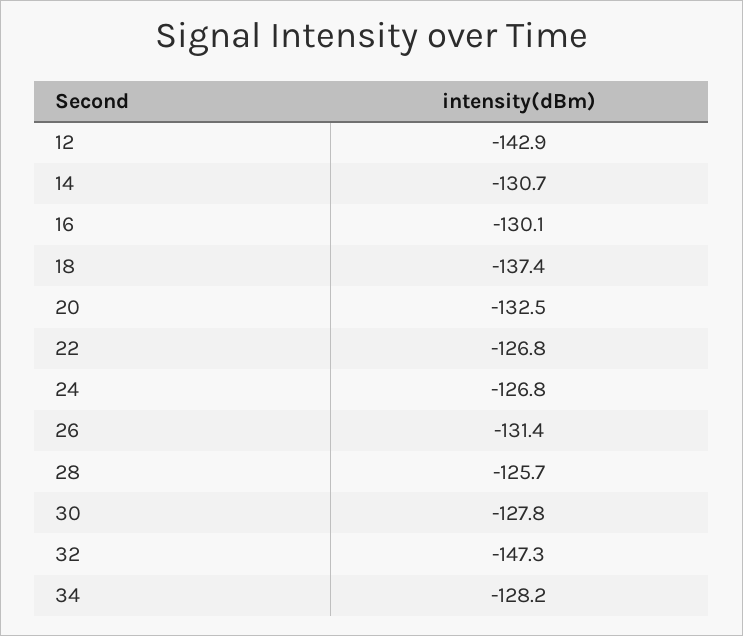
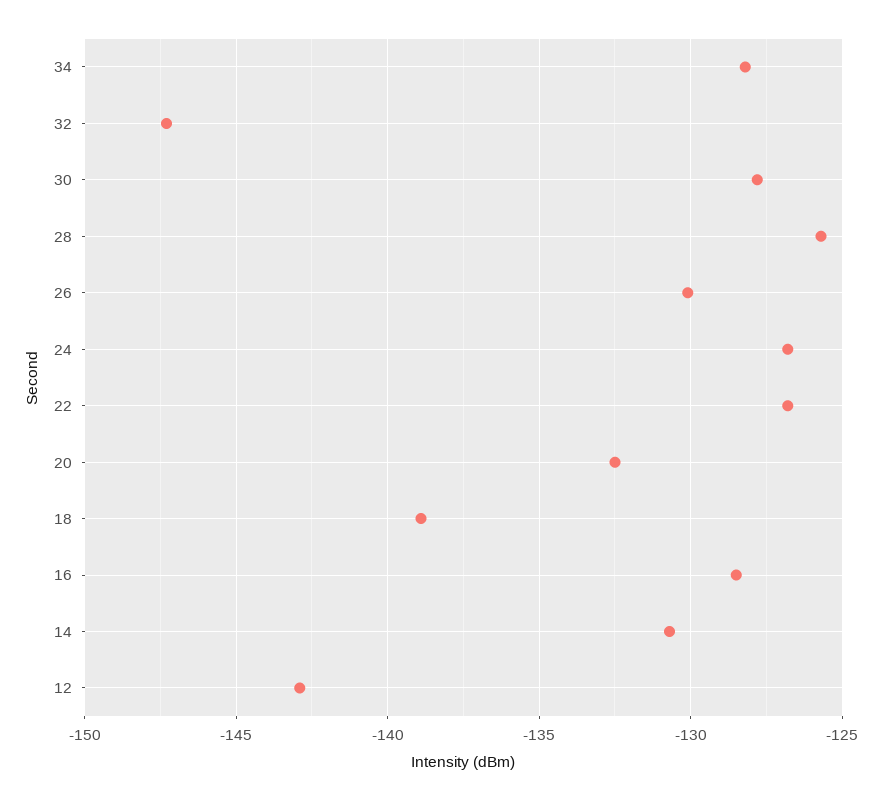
  {
    "12": -142.9,
    "14": -130.7,
-   "16": -130.1,
+   "16": -128.5,
-   "18": -137.4,
+   "18": -139,
    "20": -132.5,
    "22": -126.8,
    "24": -126.8,
-   "26": -131.4,
+   "26": -130,
    "28": -125.7,
    "30": -127.8,
    "32": -147.3,
    "34": -128.2
  }

